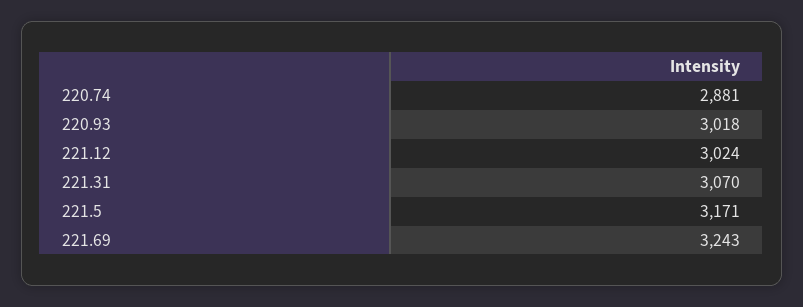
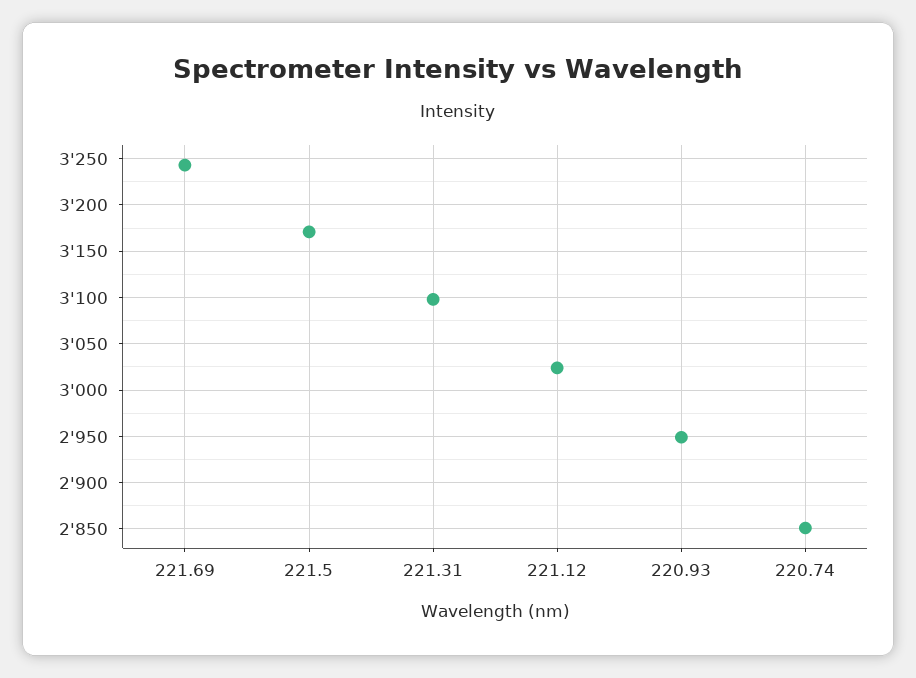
  {
-   "220.74": 2881,
+   "220.74": 2850,
-   "220.93": 3018,
+   "220.93": 2950,
    "221.12": 3024,
-   "221.31": 3070,
+   "221.31": 3100,
    "221.5": 3171,
    "221.69": 3243
  }

